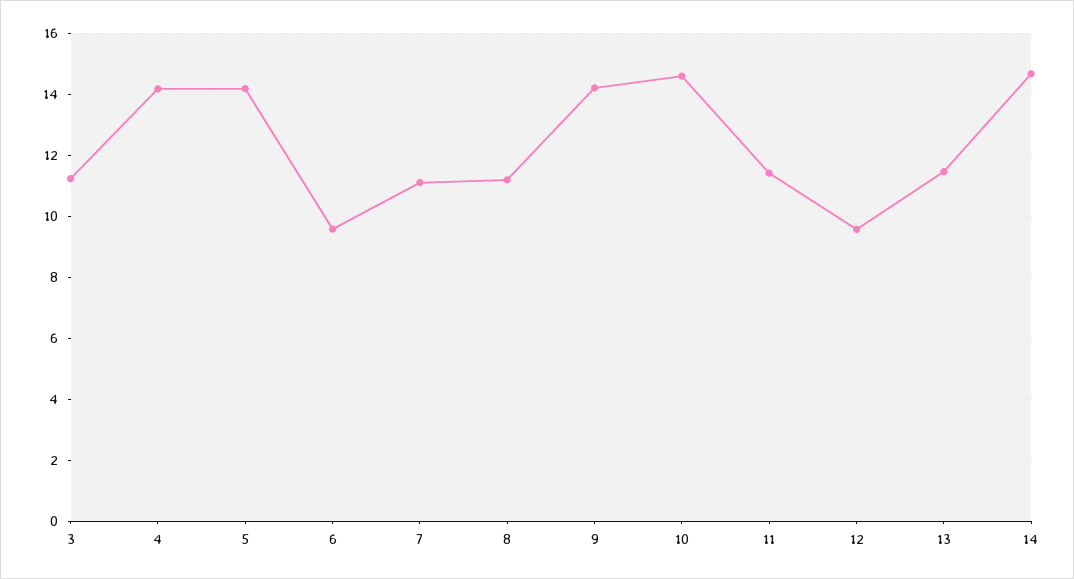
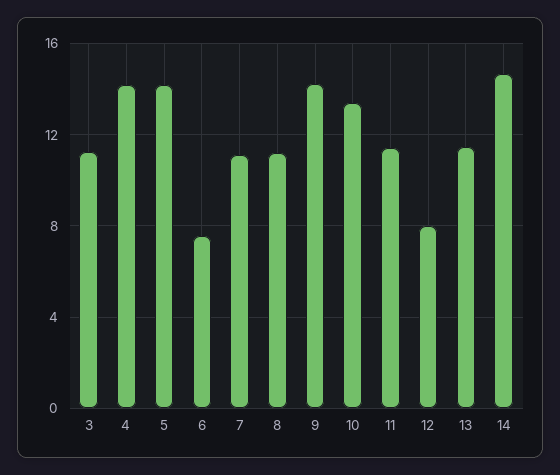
  {
    "3": 11.2,
    "4": 14.2,
    "5": 14.2,
-   "6": 9.6,
+   "6": 7.5,
    "7": 11.2,
    "8": 11.2,
    "9": 14.2,
-   "10": 14.6,
+   "10": 13.5,
    "11": 11.4,
-   "12": 9.6,
+   "12": 8,
    "13": 11.4,
    "14": 14.6
  }

